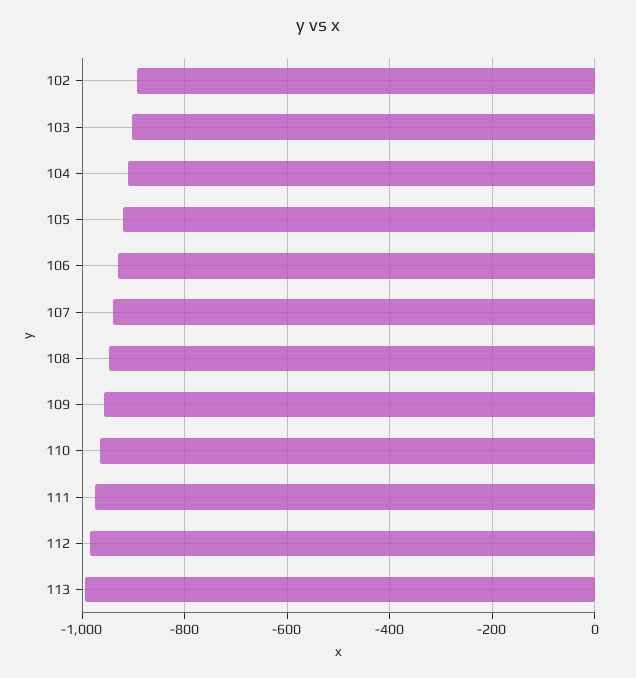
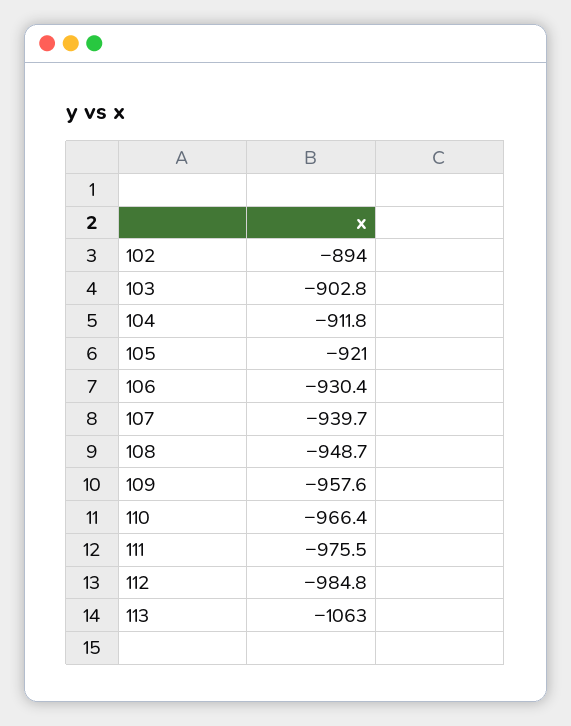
  {
    "102": -894,
    "103": -902.8,
    "104": -911.8,
    "105": -921,
    "106": -930.4,
    "107": -939.7,
    "108": -948.7,
    "109": -957.6,
    "110": -966.4,
    "111": -975.5,
    "112": -984.8,
-   "113": -1000
+   "113": -1063
  }

